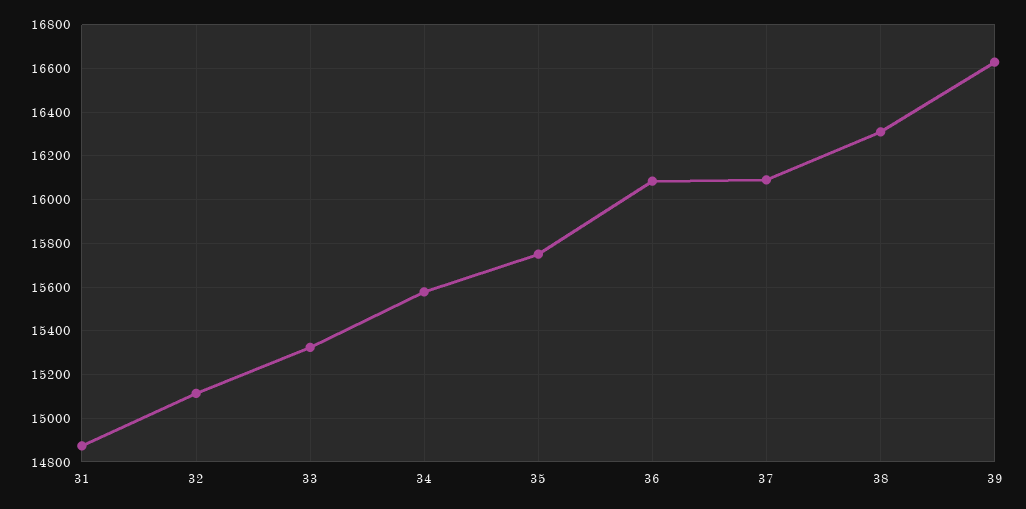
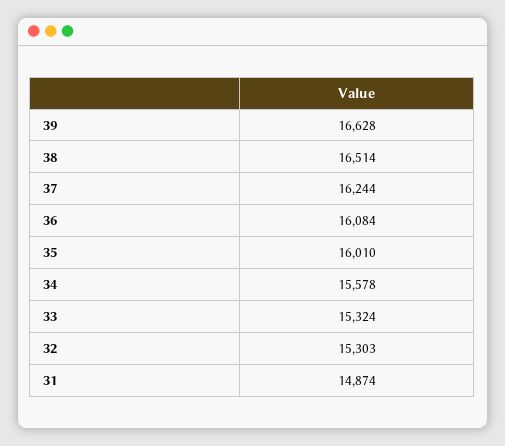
  {
    "31": 14874,
-   "32": 15100,
+   "32": 15303,
    "33": 15324,
    "34": 15578,
-   "35": 15750,
+   "35": 16010,
    "36": 16084,
-   "37": 16100,
+   "37": 16244,
-   "38": 16300,
+   "38": 16514,
    "39": 16628
  }

